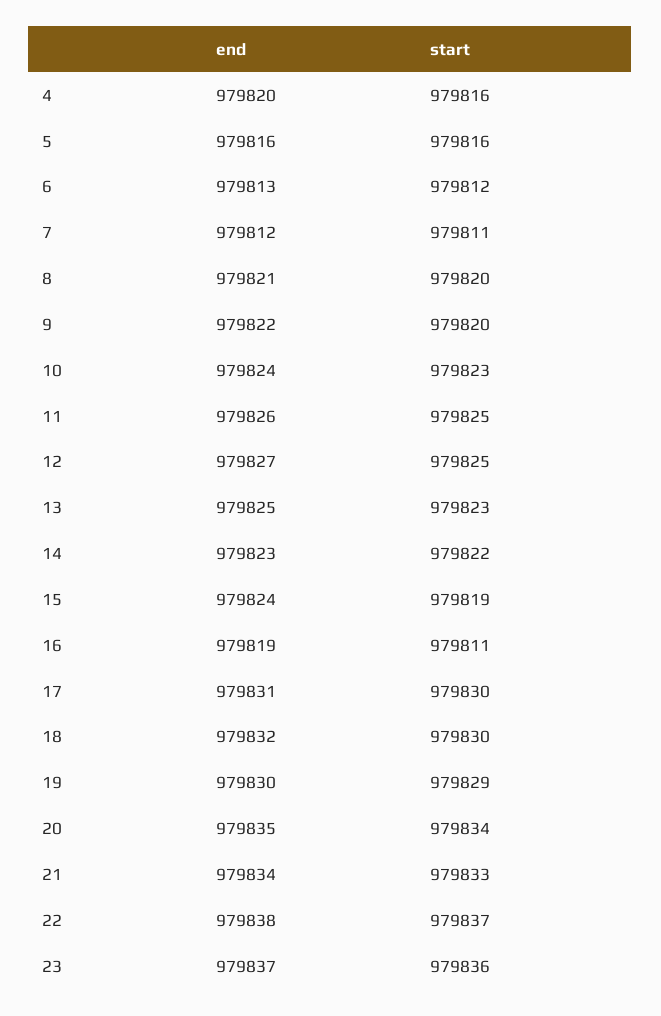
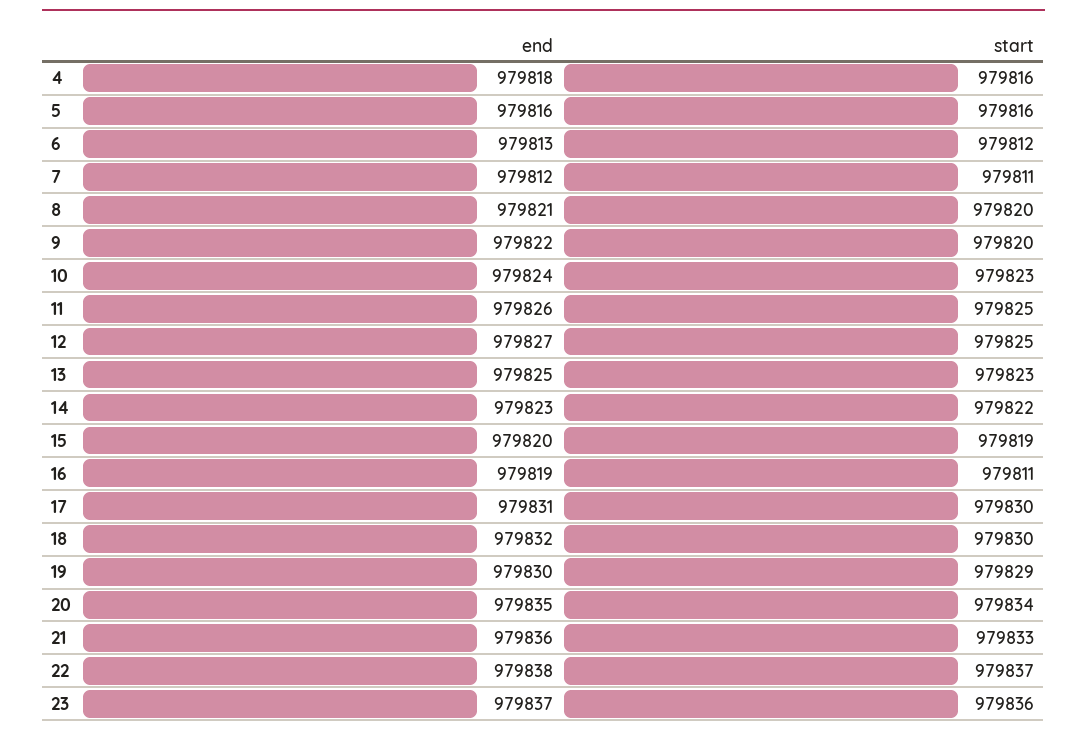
  {
    "end": {
-     "4": 979820,
+     "4": 979818,
      "5": 979816,
      "6": 979813,
      "7": 979812,
      "8": 979821,
      "9": 979822,
      "10": 979824,
      "11": 979826,
      "12": 979827,
      "13": 979825,
      "14": 979823,
-     "15": 979824,
+     "15": 979820,
      "16": 979819,
      "17": 979831,
      "18": 979832,
      "19": 979830,
      "20": 979835,
-     "21": 979834,
+     "21": 979836,
      "22": 979838,
      "23": 979837
    },
    "start": {
      "4": 979816,
      "5": 979816,
      "6": 979812,
      "7": 979811,
      "8": 979820,
      "9": 979820,
      "10": 979823,
      "11": 979825,
      "12": 979825,
      "13": 979823,
      "14": 979822,
      "15": 979819,
      "16": 979811,
      "17": 979830,
      "18": 979830,
      "19": 979829,
      "20": 979834,
      "21": 979833,
      "22": 979837,
      "23": 979836
    }
  }

